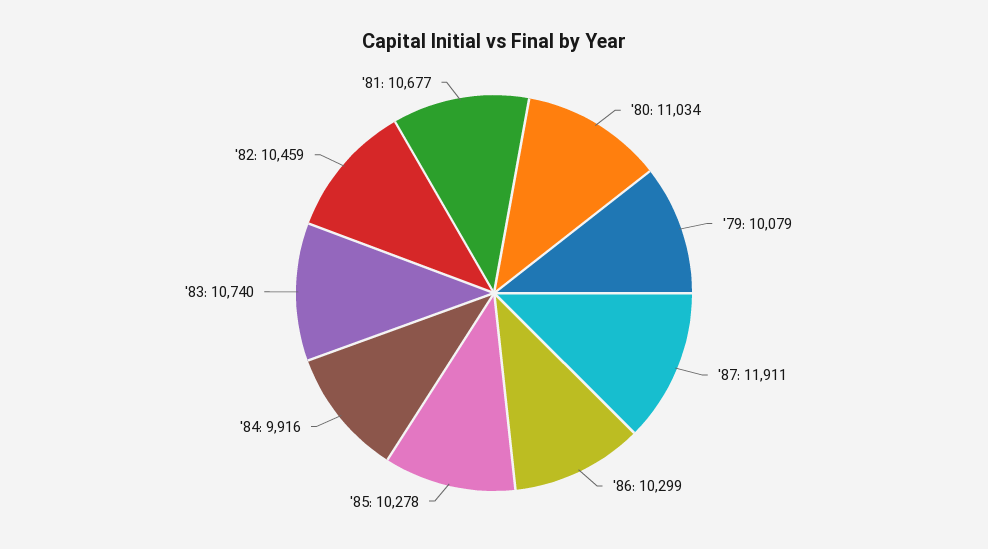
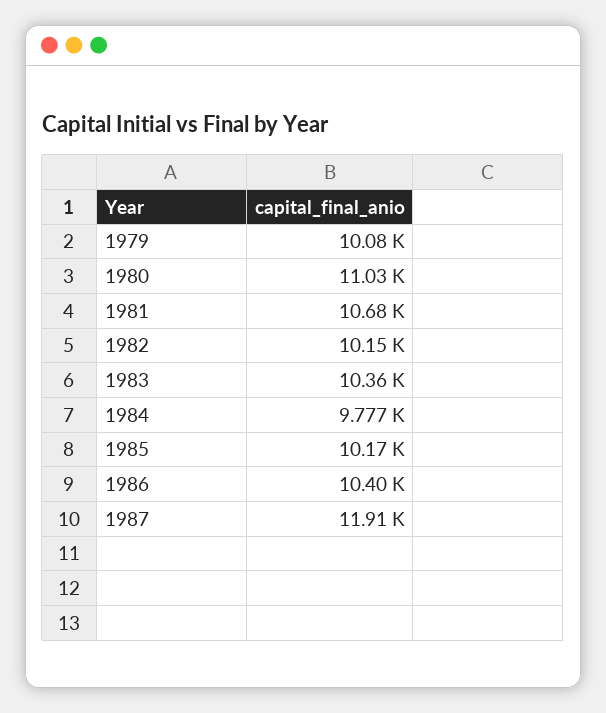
  {
    "'80": 11034,
    "'79": 10079,
    "'87": 11911,
-   "'86": 10299,
+   "'86": 10400,
-   "'85": 10278,
+   "'85": 10170,
-   "'84": 9916,
+   "'84": 9777,
-   "'83": 10740,
+   "'83": 10360,
-   "'82": 10459,
+   "'82": 10150,
    "'81": 10677
  }

